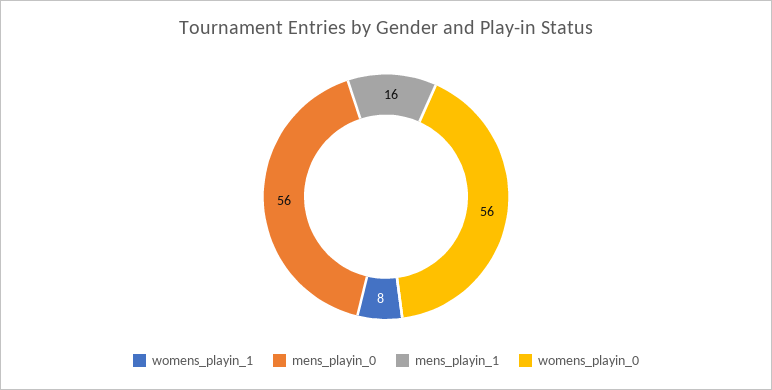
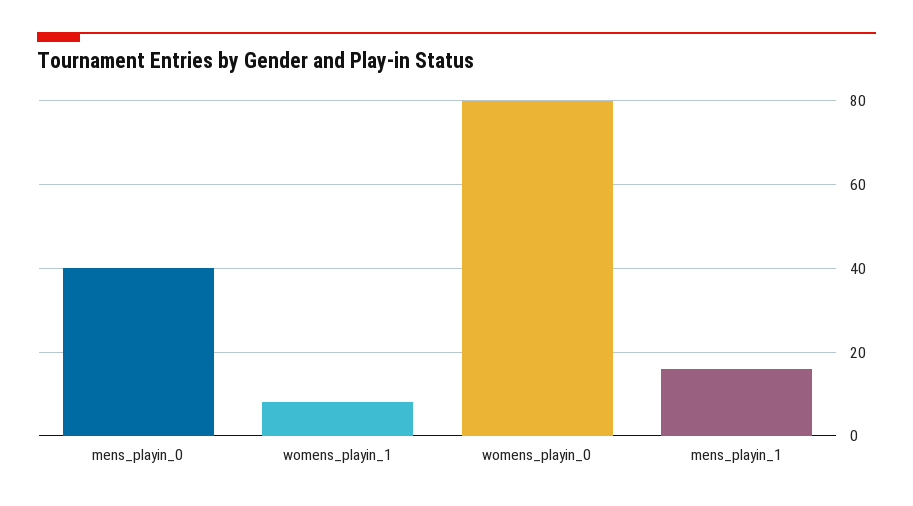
  {
    "womens_playin_1": 8,
-   "mens_playin_0": 56,
+   "mens_playin_0": 40,
    "mens_playin_1": 16,
-   "womens_playin_0": 56
+   "womens_playin_0": 80
  }

